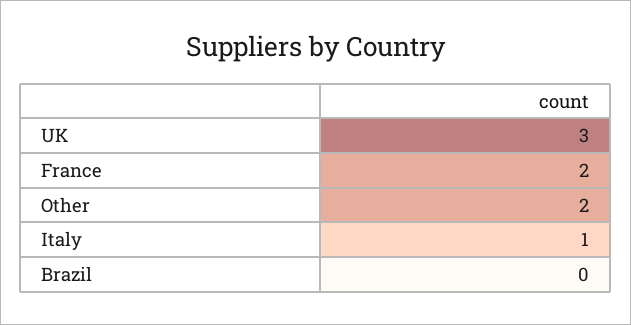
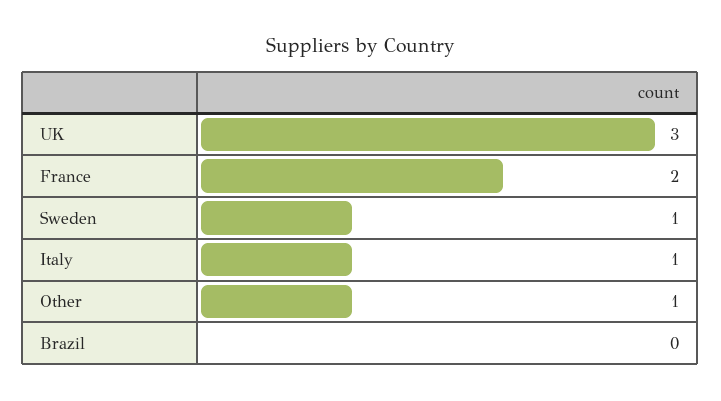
  {
    "UK": 3,
    "France": 2,
-   "Other": 2,
+   "Other": 1,
    "Italy": 1,
-   "Brazil": 0
+   "Brazil": 0,
+   "Sweden": 1
  }

